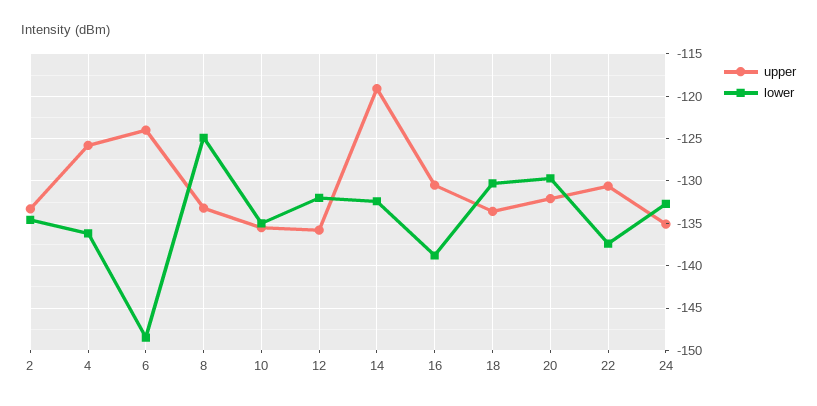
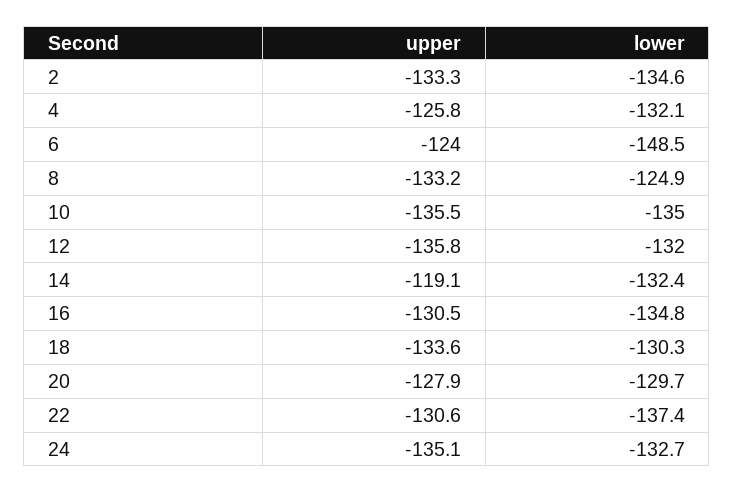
  {
    "upper": {
      "2": -133.3,
      "4": -125.8,
      "6": -124,
      "8": -133.2,
      "10": -135.5,
      "12": -135.8,
      "14": -119.1,
      "16": -130.5,
      "18": -133.6,
-     "20": -132,
+     "20": -127.9,
      "22": -130.6,
      "24": -135.1
    },
    "lower": {
      "2": -134.6,
-     "4": -136,
+     "4": -132.1,
      "6": -148.5,
      "8": -124.9,
      "10": -135,
      "12": -132,
      "14": -132.4,
-     "16": -139,
+     "16": -134.8,
      "18": -130.3,
      "20": -129.7,
      "22": -137.4,
      "24": -132.7
    }
  }

